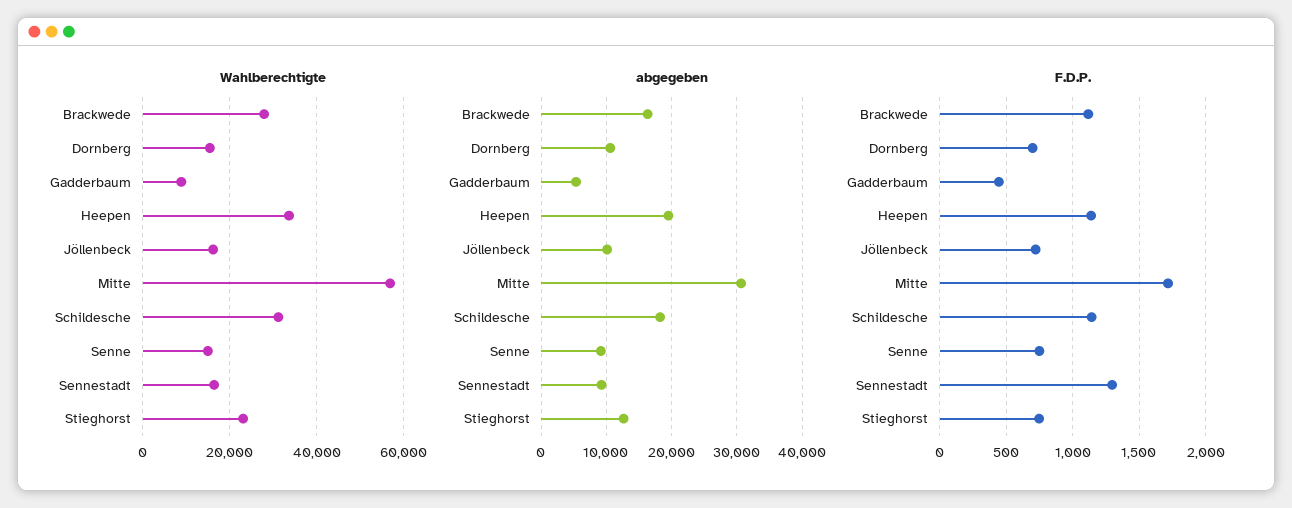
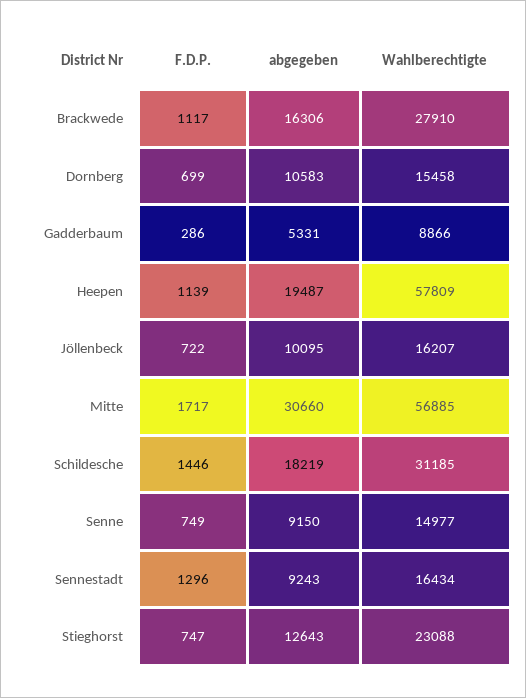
  {
    "Wahlberechtigte": {
      "Brackwede": 27910,
      "Dornberg": 15458,
      "Gadderbaum": 8866,
-     "Heepen": 34000,
+     "Heepen": 57809,
      "Jöllenbeck": 16207,
      "Mitte": 56885,
      "Schildesche": 31185,
      "Senne": 14977,
      "Sennestadt": 16434,
      "Stieghorst": 23088
    },
    "abgegeben": {
      "Brackwede": 16306,
      "Dornberg": 10583,
      "Gadderbaum": 5331,
      "Heepen": 19487,
      "Jöllenbeck": 10095,
      "Mitte": 30660,
      "Schildesche": 18219,
      "Senne": 9150,
      "Sennestadt": 9243,
      "Stieghorst": 12643
    },
    "F.D.P.": {
      "Brackwede": 1117,
      "Dornberg": 699,
-     "Gadderbaum": 450,
+     "Gadderbaum": 286,
      "Heepen": 1139,
      "Jöllenbeck": 722,
      "Mitte": 1717,
-     "Schildesche": 1150,
+     "Schildesche": 1446,
      "Senne": 749,
      "Sennestadt": 1296,
      "Stieghorst": 747
    }
  }

